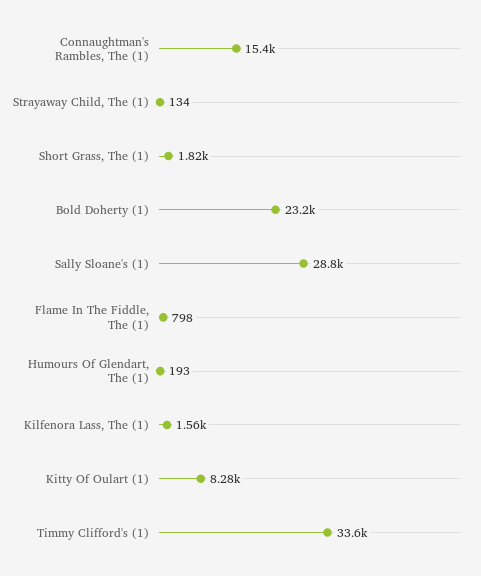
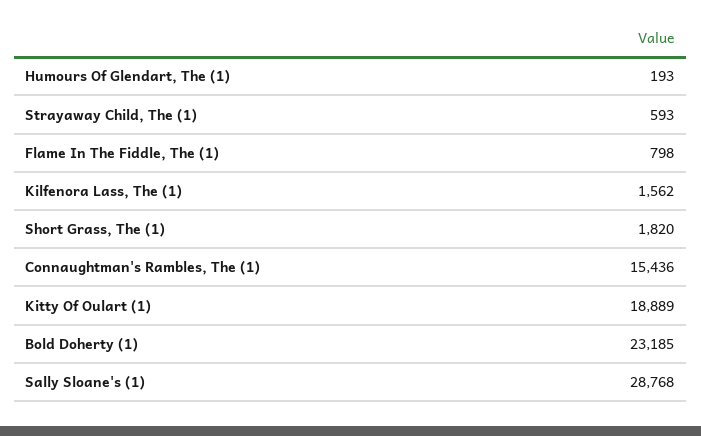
  {
    "Connaughtman's Rambles, The (1)": 15436,
-   "Strayaway Child, The (1)": 134,
+   "Strayaway Child, The (1)": 593,
    "Short Grass, The (1)": 1820,
    "Bold Doherty (1)": 23185,
    "Sally Sloane's (1)": 28768,
    "Flame In The Fiddle, The (1)": 798,
    "Humours Of Glendart, The (1)": 193,
    "Kilfenora Lass, The (1)": 1562,
-   "Kitty Of Oulart (1)": 8280,
+   "Kitty Of Oulart (1)": 18889
-   "Timmy Clifford's (1)": 33600
  }

